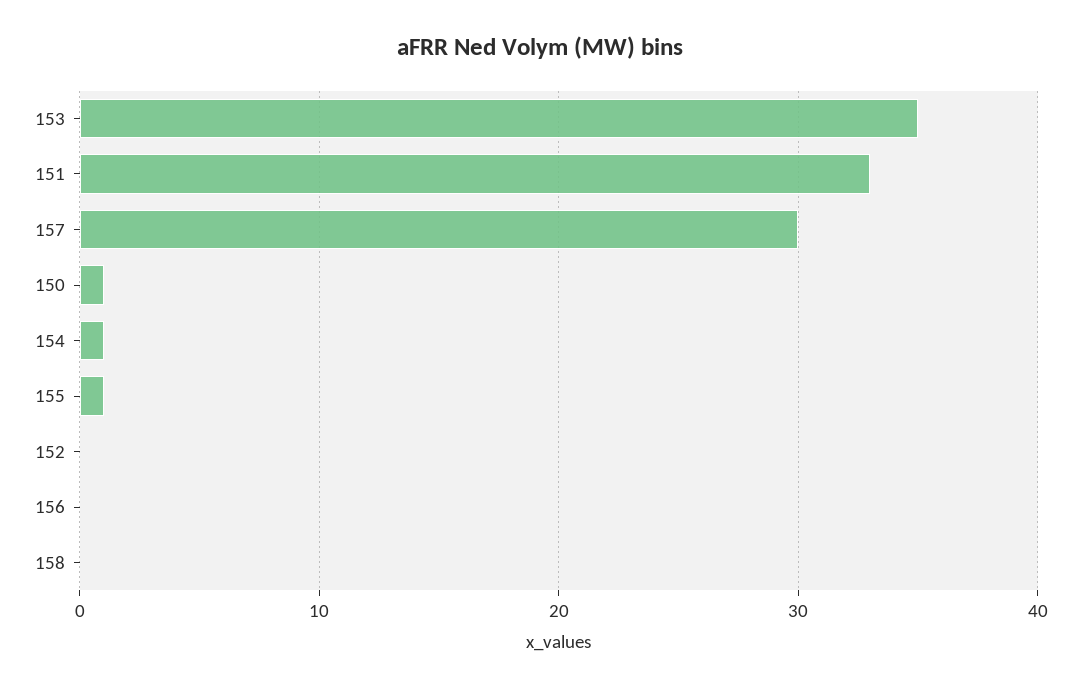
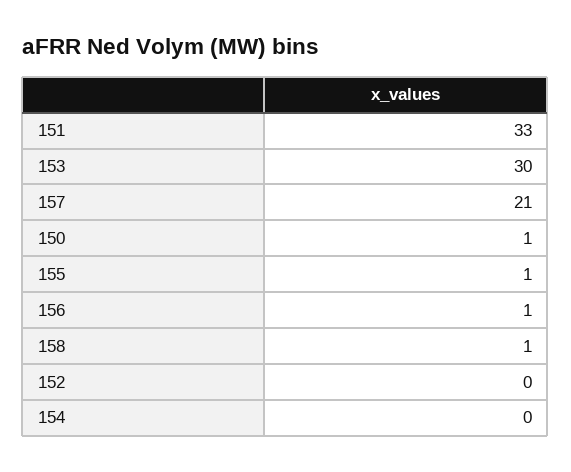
  {
-   "153": 35,
+   "153": 30,
    "151": 33,
-   "157": 30,
+   "157": 21,
    "150": 1,
-   "154": 1,
+   "154": 0,
    "155": 1,
    "152": 0,
-   "156": 0,
+   "156": 1,
-   "158": 0
+   "158": 1
  }

